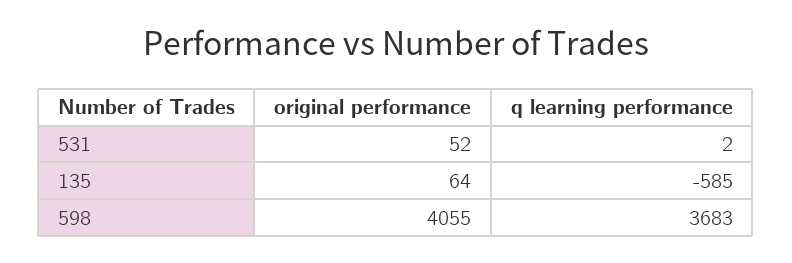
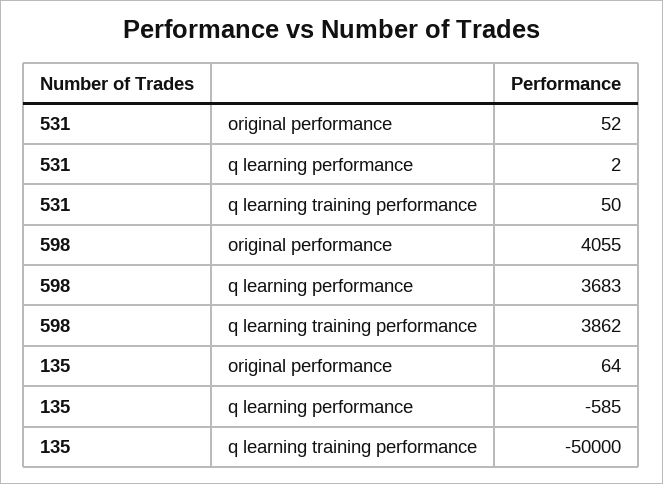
  {
    "original performance": {
      "531": 52,
      "135": 64,
      "598": 4055
    },
    "q learning performance": {
      "531": 2,
      "135": -585,
      "598": 3683
-   }
+   },
+   "q learning training performance": {
+     "531": 50,
+     "598": 3862,
+     "135": -50000
+   }
  }

